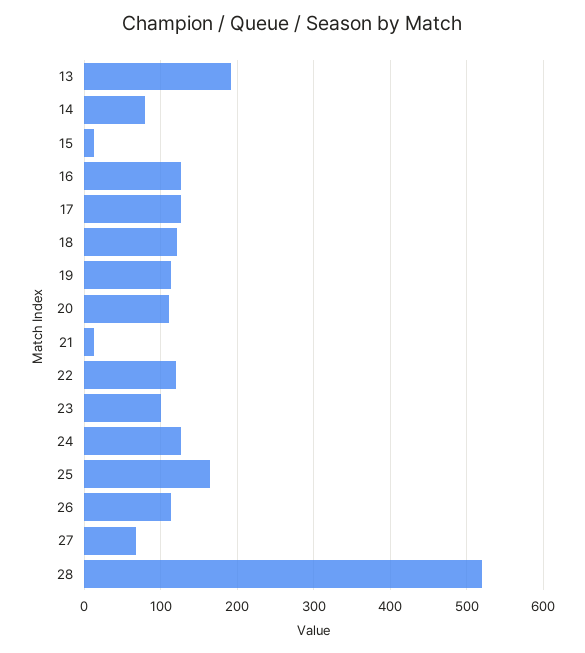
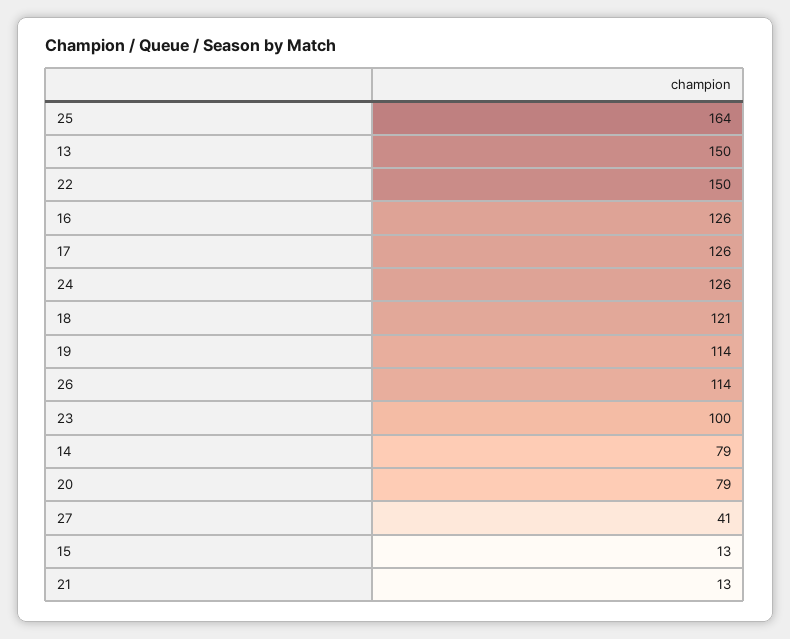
  {
-   "13": 190,
+   "13": 150,
    "14": 79,
    "15": 13,
    "16": 126,
    "17": 126,
    "18": 121,
    "19": 114,
-   "20": 110,
+   "20": 79,
    "21": 13,
-   "22": 120,
+   "22": 150,
    "23": 100,
    "24": 126,
    "25": 164,
    "26": 114,
-   "27": 70,
+   "27": 41
-   "28": 520
  }

